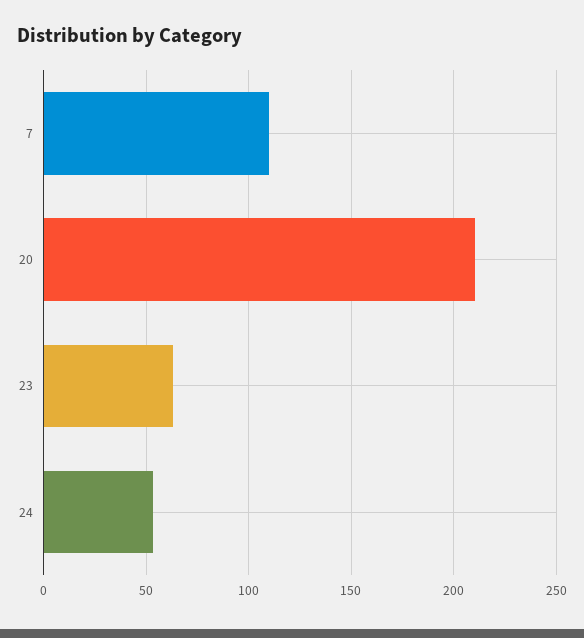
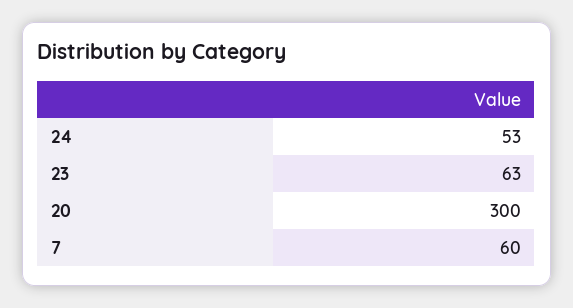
  {
-   "7": 110,
+   "7": 60,
-   "20": 210,
+   "20": 300,
    "23": 63,
    "24": 53
  }

